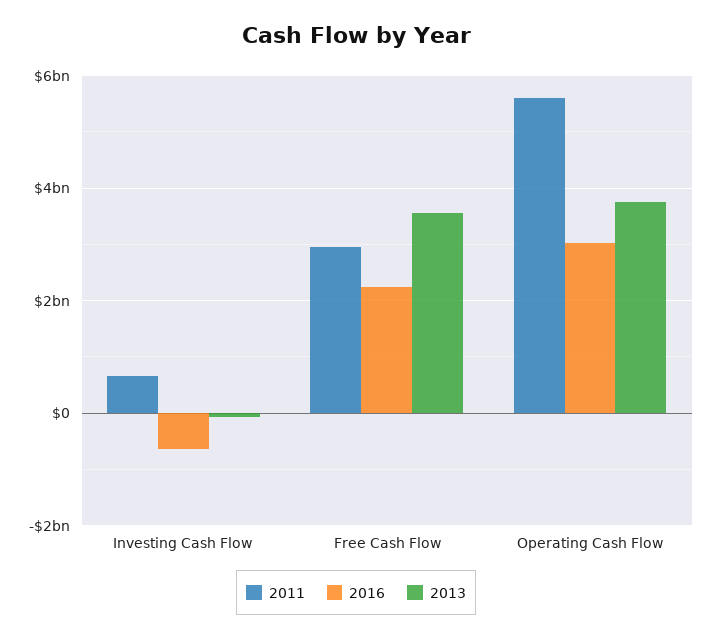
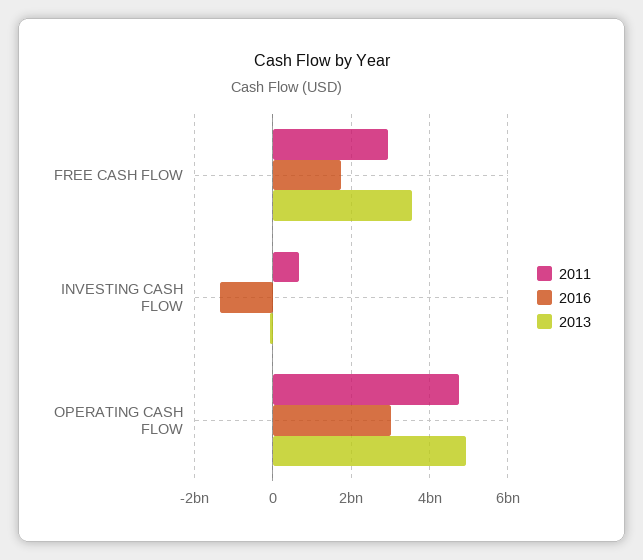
  {
    "2011": {
      "Investing Cash Flow": 600000000,
      "Free Cash Flow": 3000000000,
-     "Operating Cash Flow": 5600000000
+     "Operating Cash Flow": 4800000000
    },
    "2016": {
-     "Investing Cash Flow": -600000000,
+     "Investing Cash Flow": -1400000000,
-     "Free Cash Flow": 2200000000,
+     "Free Cash Flow": 1800000000,
      "Operating Cash Flow": 3000000000
    },
    "2013": {
      "Investing Cash Flow": 0,
      "Free Cash Flow": 3600000000,
-     "Operating Cash Flow": 3800000000
+     "Operating Cash Flow": 5000000000
    }
  }

